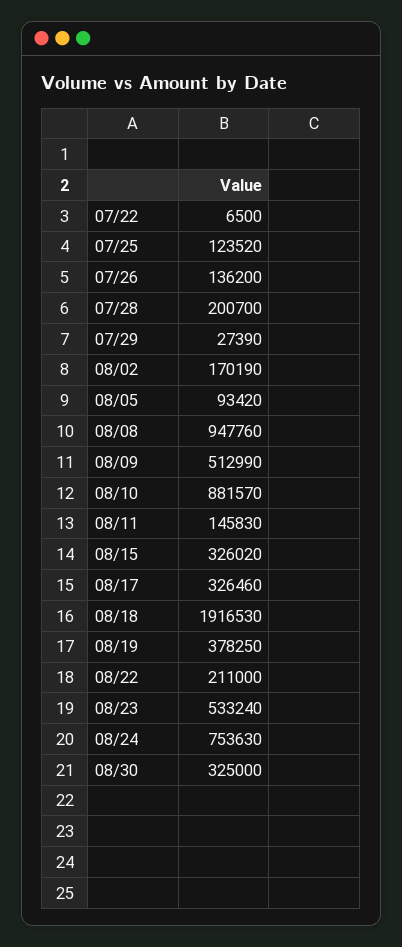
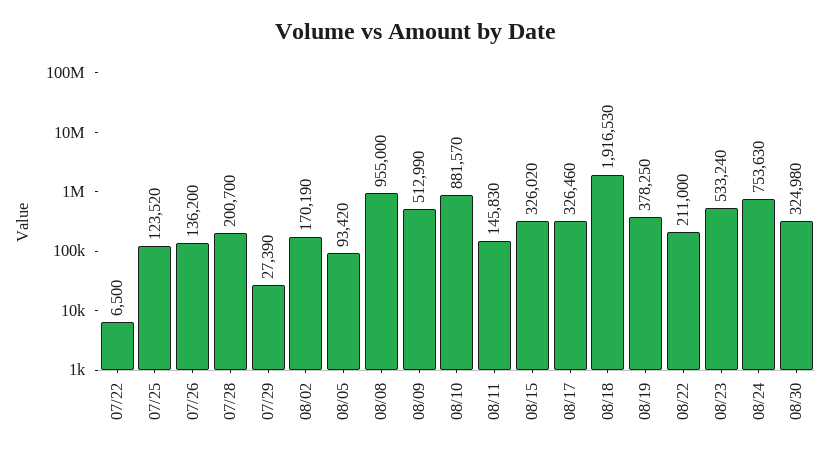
  {
    "07/22": 6500,
    "07/25": 123520,
    "07/26": 136200,
    "07/28": 200700,
    "07/29": 27390,
    "08/02": 170190,
    "08/05": 93420,
-   "08/08": 947760,
+   "08/08": 955000,
    "08/09": 512990,
    "08/10": 881570,
    "08/11": 145830,
    "08/15": 326020,
    "08/17": 326460,
    "08/18": 1916530,
    "08/19": 378250,
    "08/22": 211000,
    "08/23": 533240,
    "08/24": 753630,
-   "08/30": 325000
+   "08/30": 324980
  }

